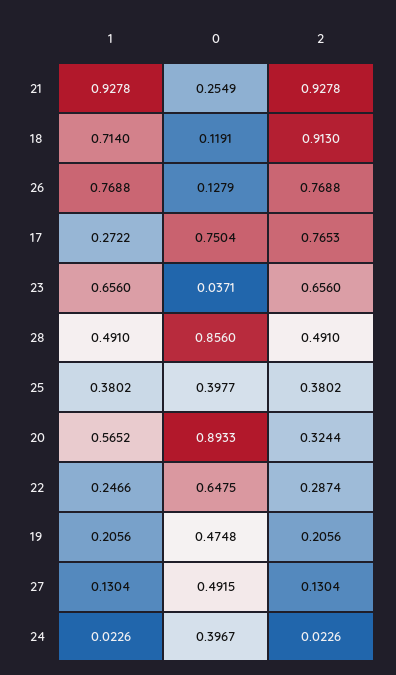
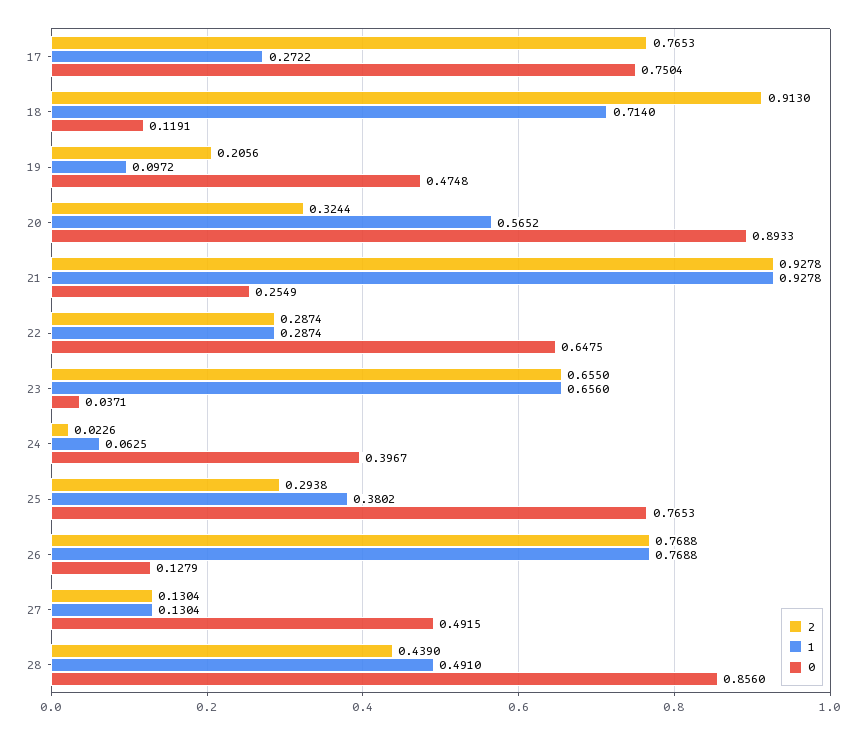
  {
    "1": {
      "21": 0.9278,
      "18": 0.714,
      "26": 0.7688,
      "17": 0.2722,
      "23": 0.656,
      "28": 0.491,
      "25": 0.3802,
      "20": 0.5652,
-     "22": 0.2466,
+     "22": 0.2874,
-     "19": 0.2056,
+     "19": 0.0972,
      "27": 0.1304,
-     "24": 0.0226
+     "24": 0.0625
    },
    "0": {
      "21": 0.2549,
      "18": 0.1191,
      "26": 0.1279,
      "17": 0.7504,
      "23": 0.0371,
      "28": 0.856,
-     "25": 0.3977,
+     "25": 0.7653,
      "20": 0.8933,
      "22": 0.6475,
      "19": 0.4748,
      "27": 0.4915,
      "24": 0.3967
    },
    "2": {
      "21": 0.9278,
      "18": 0.913,
      "26": 0.7688,
      "17": 0.7653,
-     "23": 0.656,
+     "23": 0.655,
-     "28": 0.491,
+     "28": 0.439,
-     "25": 0.3802,
+     "25": 0.2938,
      "20": 0.3244,
      "22": 0.2874,
      "19": 0.2056,
      "27": 0.1304,
      "24": 0.0226
    }
  }

